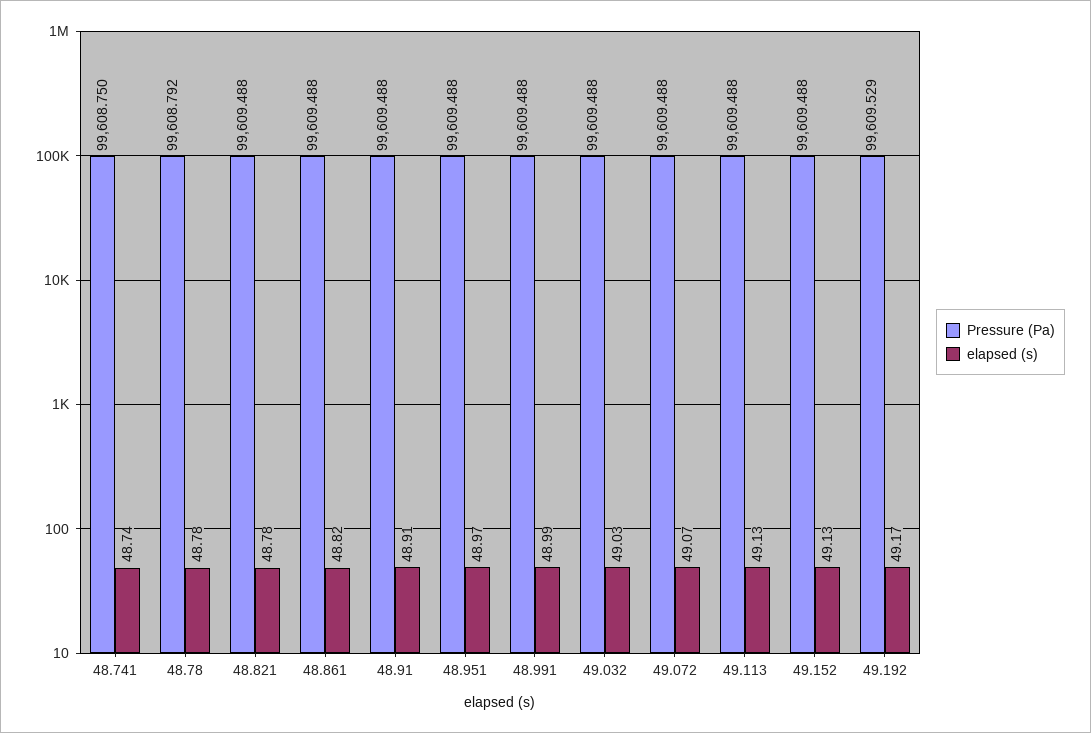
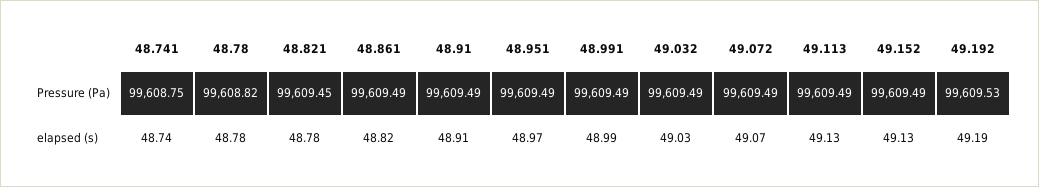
  {
    "Pressure (Pa)": {
      "48.741": 99608.75,
-     "48.78": 99608.792,
+     "48.78": 99608.82,
-     "48.821": 99609.488,
+     "48.821": 99609.45,
      "48.861": 99609.488,
      "48.91": 99609.488,
      "48.951": 99609.488,
      "48.991": 99609.488,
      "49.032": 99609.488,
      "49.072": 99609.488,
      "49.113": 99609.488,
      "49.152": 99609.488,
      "49.192": 99609.529
    },
    "elapsed (s)": {
      "48.741": 48.74,
      "48.78": 48.78,
      "48.821": 48.78,
      "48.861": 48.82,
      "48.91": 48.91,
      "48.951": 48.97,
      "48.991": 48.99,
      "49.032": 49.03,
      "49.072": 49.07,
      "49.113": 49.13,
      "49.152": 49.13,
-     "49.192": 49.17
+     "49.192": 49.19
    }
  }

